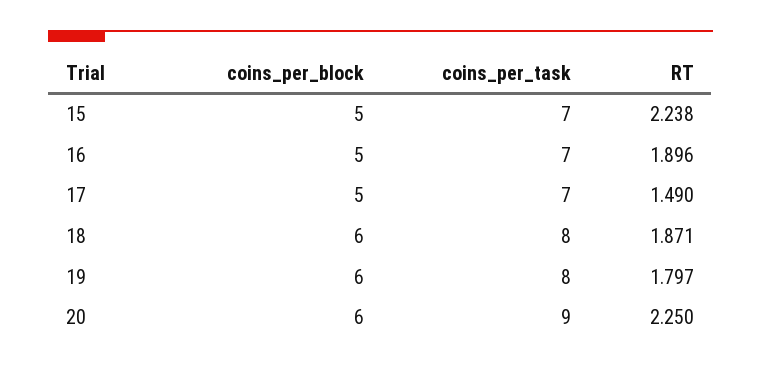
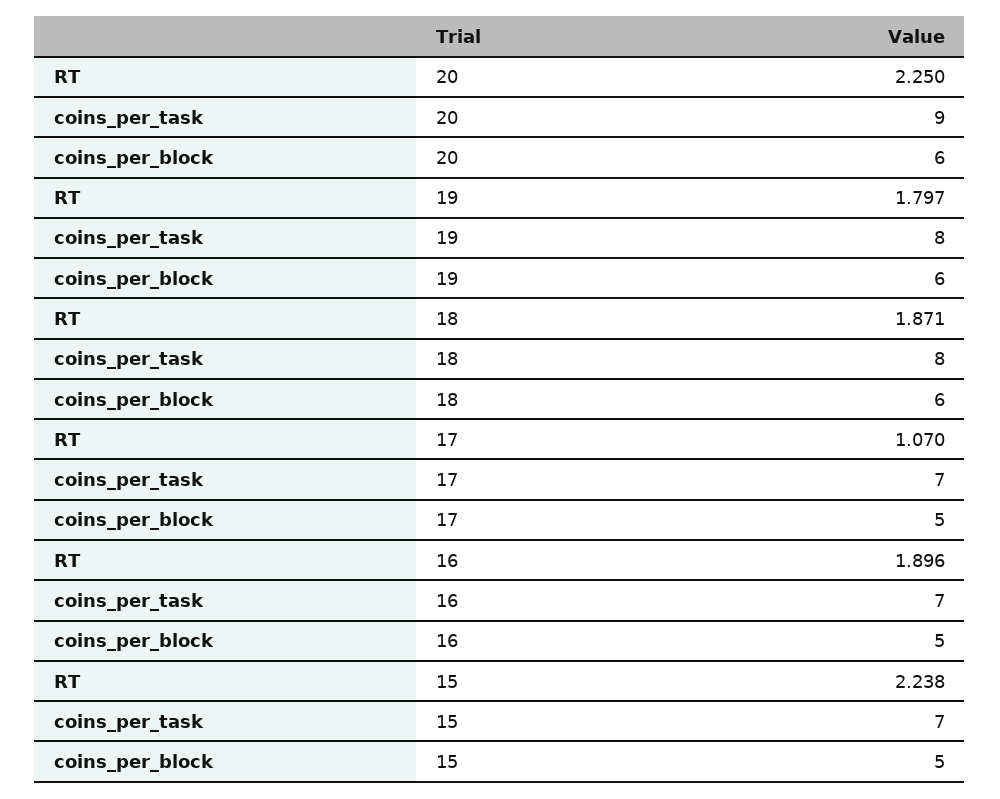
  {
    "coins_per_block": {
      "15": 5,
      "16": 5,
      "17": 5,
      "18": 6,
      "19": 6,
      "20": 6
    },
    "coins_per_task": {
      "15": 7,
      "16": 7,
      "17": 7,
      "18": 8,
      "19": 8,
      "20": 9
    },
    "RT": {
      "15": 2.238,
      "16": 1.896,
-     "17": 1.49,
+     "17": 1.07,
      "18": 1.871,
      "19": 1.797,
      "20": 2.25
    }
  }

